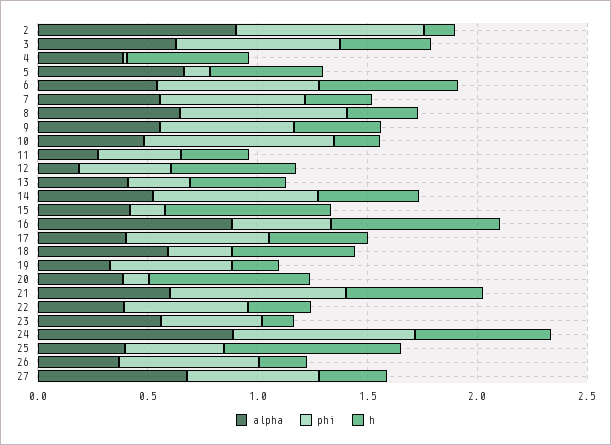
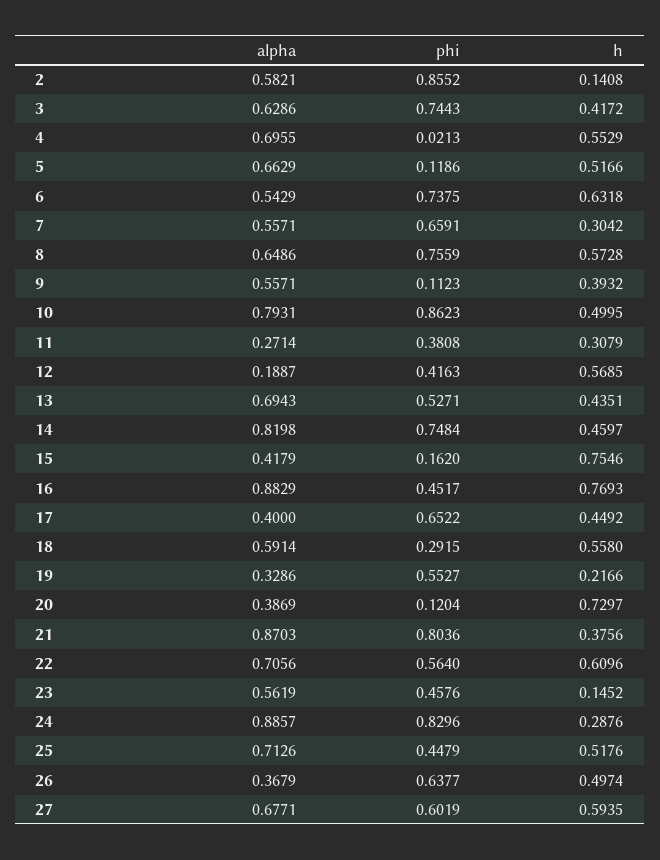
  {
    "alpha": {
-     "2": 0.9,
+     "2": 0.5821,
      "3": 0.6286,
-     "4": 0.4,
+     "4": 0.6955,
      "5": 0.6629,
      "6": 0.5429,
      "7": 0.5571,
      "8": 0.6486,
      "9": 0.5571,
-     "10": 0.5,
+     "10": 0.7931,
      "11": 0.2714,
      "12": 0.1887,
-     "13": 0.4,
+     "13": 0.6943,
-     "14": 0.5,
+     "14": 0.8198,
      "15": 0.4179,
      "16": 0.8829,
      "17": 0.4,
      "18": 0.5914,
      "19": 0.3286,
      "20": 0.3869,
-     "21": 0.6,
+     "21": 0.8703,
-     "22": 0.4,
+     "22": 0.7056,
      "23": 0.5619,
      "24": 0.8857,
-     "25": 0.4,
+     "25": 0.7126,
      "26": 0.3679,
      "27": 0.6771
    },
    "phi": {
      "2": 0.8552,
      "3": 0.7443,
      "4": 0.0213,
      "5": 0.1186,
      "6": 0.7375,
      "7": 0.6591,
      "8": 0.7559,
-     "9": 0.6,
+     "9": 0.1123,
      "10": 0.8623,
      "11": 0.3808,
      "12": 0.4163,
-     "13": 0.3,
+     "13": 0.5271,
      "14": 0.7484,
      "15": 0.162,
      "16": 0.4517,
      "17": 0.6522,
      "18": 0.2915,
      "19": 0.5527,
      "20": 0.1204,
      "21": 0.8036,
      "22": 0.564,
      "23": 0.4576,
      "24": 0.8296,
      "25": 0.4479,
      "26": 0.6377,
      "27": 0.6019
    },
    "h": {
      "2": 0.1408,
      "3": 0.4172,
      "4": 0.5529,
      "5": 0.5166,
      "6": 0.6318,
      "7": 0.3042,
-     "8": 0.3,
+     "8": 0.5728,
      "9": 0.3932,
-     "10": 0.2,
+     "10": 0.4995,
      "11": 0.3079,
      "12": 0.5685,
      "13": 0.4351,
      "14": 0.4597,
      "15": 0.7546,
      "16": 0.7693,
      "17": 0.4492,
      "18": 0.558,
      "19": 0.2166,
      "20": 0.7297,
-     "21": 0.6,
+     "21": 0.3756,
-     "22": 0.3,
+     "22": 0.6096,
      "23": 0.1452,
-     "24": 0.6,
+     "24": 0.2876,
-     "25": 0.8,
+     "25": 0.5176,
-     "26": 0.2,
+     "26": 0.4974,
-     "27": 0.3
+     "27": 0.5935
    }
  }

